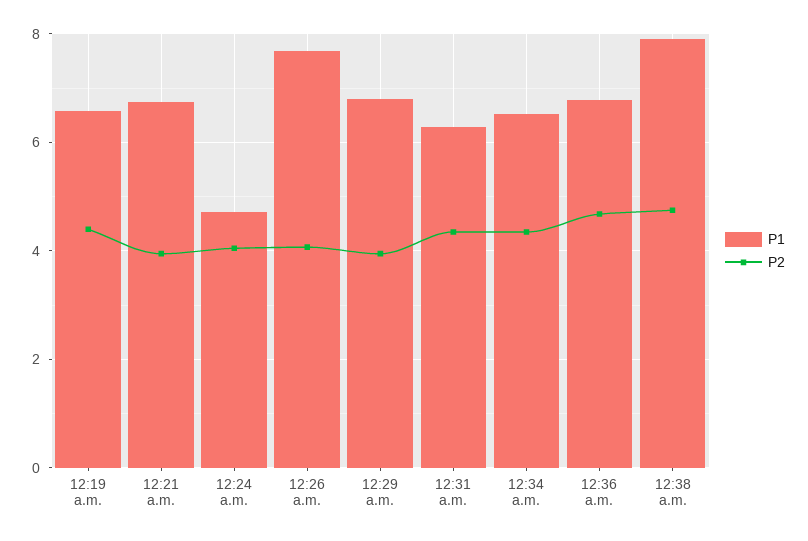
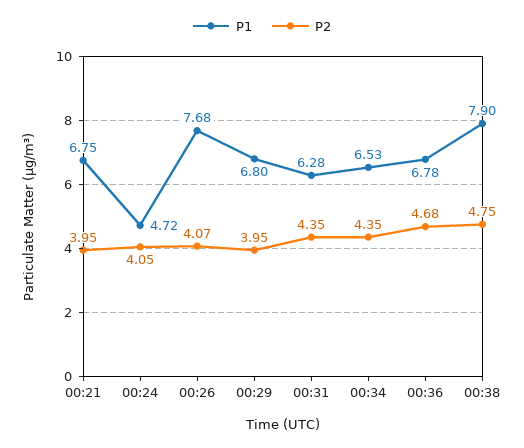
  {
    "P1": {
-     "12:19 a.m.": 6.6,
      "12:21 a.m.": 6.75,
      "12:24 a.m.": 4.72,
      "12:26 a.m.": 7.68,
      "12:29 a.m.": 6.8,
      "12:31 a.m.": 6.28,
      "12:34 a.m.": 6.53,
      "12:36 a.m.": 6.78,
      "12:38 a.m.": 7.9
    },
    "P2": {
-     "12:19 a.m.": 4.4,
      "12:21 a.m.": 3.95,
      "12:24 a.m.": 4.05,
      "12:26 a.m.": 4.07,
      "12:29 a.m.": 3.95,
      "12:31 a.m.": 4.35,
      "12:34 a.m.": 4.35,
      "12:36 a.m.": 4.68,
      "12:38 a.m.": 4.75
    }
  }

